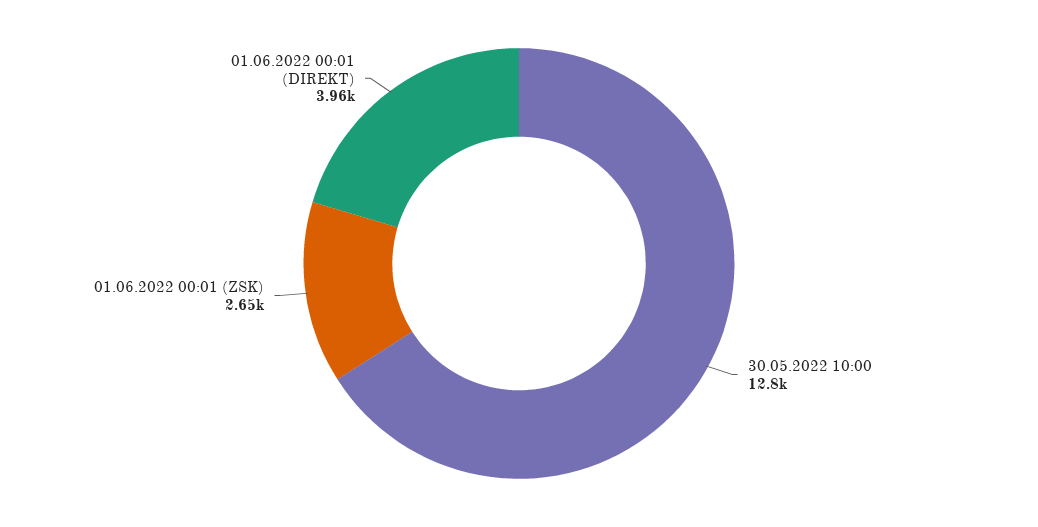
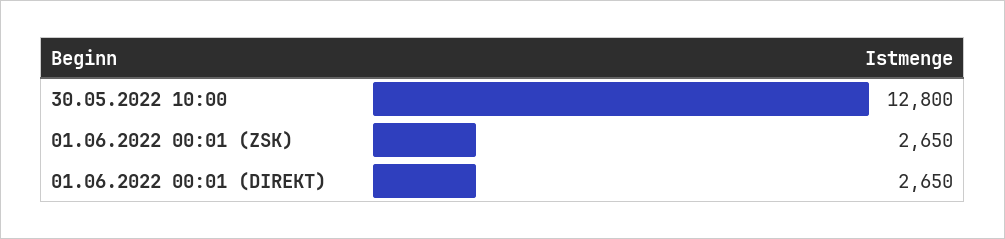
  {
    "30.05.2022 10:00": 12800,
    "01.06.2022 00:01 (ZSK)": 2650,
-   "01.06.2022 00:01 (DIREKT)": 3960
+   "01.06.2022 00:01 (DIREKT)": 2650
  }

